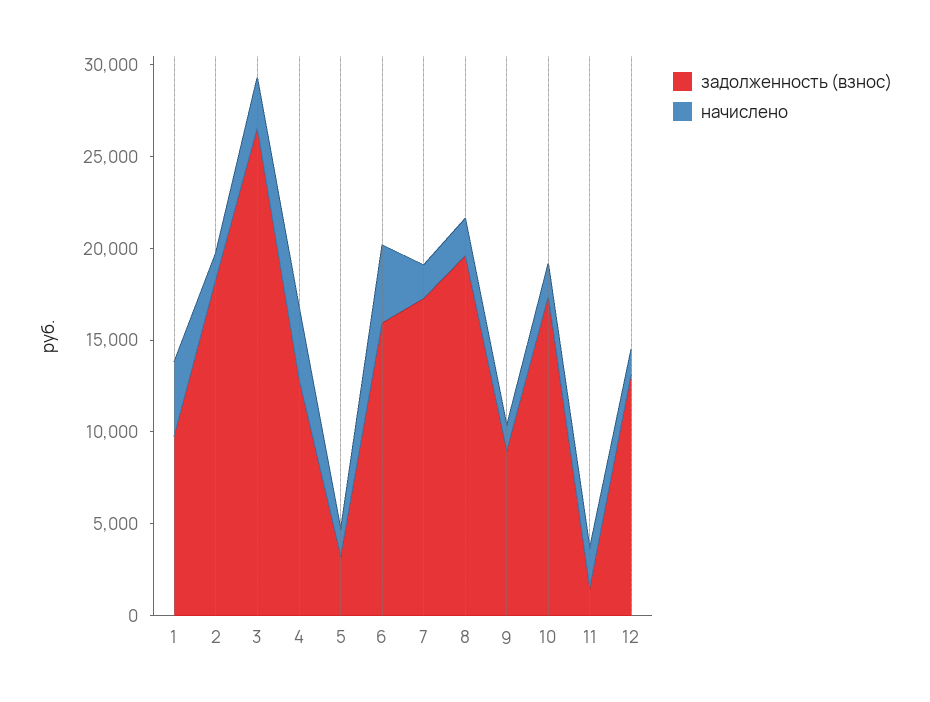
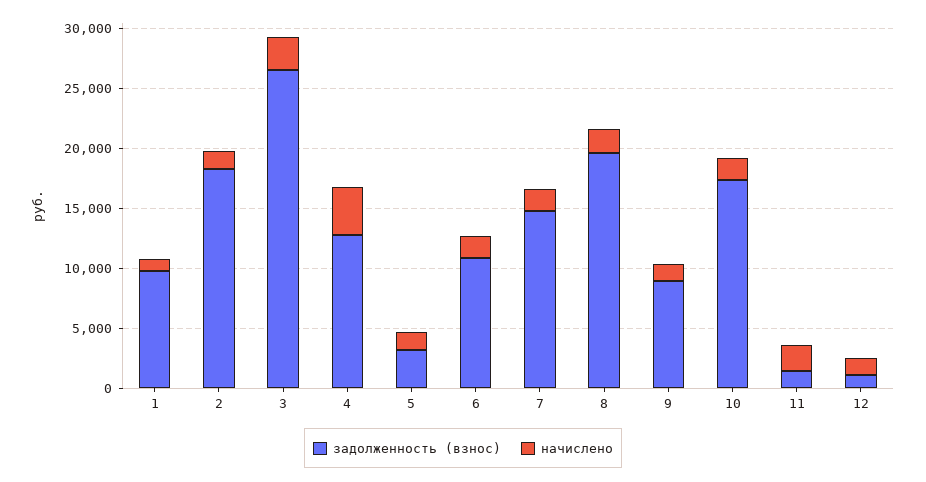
  {
    "задолженность (взнос)": {
      "1": 10000,
      "2": 18000,
      "3": 27000,
      "4": 13000,
      "5": 3000,
-     "6": 16000,
+     "6": 11000,
-     "7": 17000,
+     "7": 15000,
      "8": 20000,
      "9": 9000,
      "10": 17000,
      "11": 1000,
-     "12": 13000
+     "12": 1000
    },
    "начислено": {
-     "1": 4000,
+     "1": 1000,
      "2": 1000,
      "3": 3000,
      "4": 4000,
      "5": 1000,
-     "6": 4000,
+     "6": 2000,
      "7": 2000,
      "8": 2000,
      "9": 1000,
      "10": 2000,
      "11": 2000,
      "12": 1000
    }
  }

